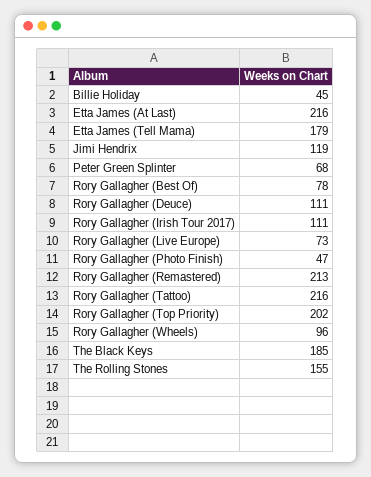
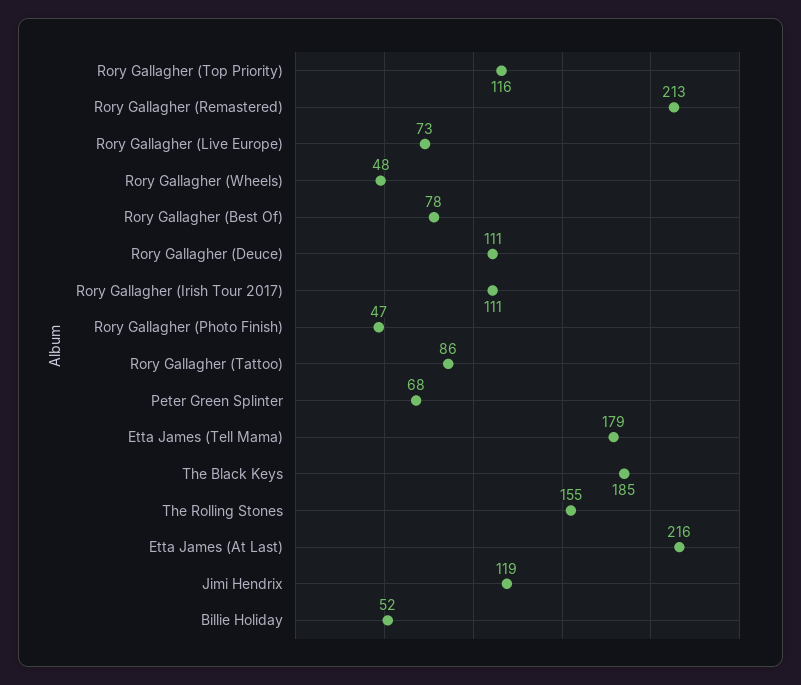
  {
-   "Billie Holiday": 45,
+   "Billie Holiday": 52,
    "Etta James (At Last)": 216,
    "Etta James (Tell Mama)": 179,
    "Jimi Hendrix": 119,
    "Peter Green Splinter": 68,
    "Rory Gallagher (Best Of)": 78,
    "Rory Gallagher (Deuce)": 111,
    "Rory Gallagher (Irish Tour 2017)": 111,
    "Rory Gallagher (Live Europe)": 73,
    "Rory Gallagher (Photo Finish)": 47,
    "Rory Gallagher (Remastered)": 213,
-   "Rory Gallagher (Tattoo)": 216,
+   "Rory Gallagher (Tattoo)": 86,
-   "Rory Gallagher (Top Priority)": 202,
+   "Rory Gallagher (Top Priority)": 116,
-   "Rory Gallagher (Wheels)": 96,
+   "Rory Gallagher (Wheels)": 48,
    "The Black Keys": 185,
    "The Rolling Stones": 155
  }

